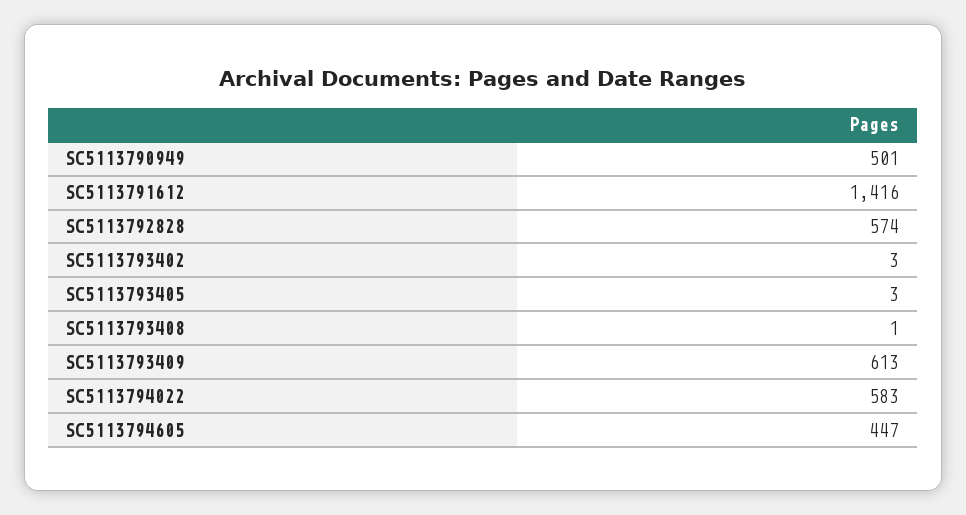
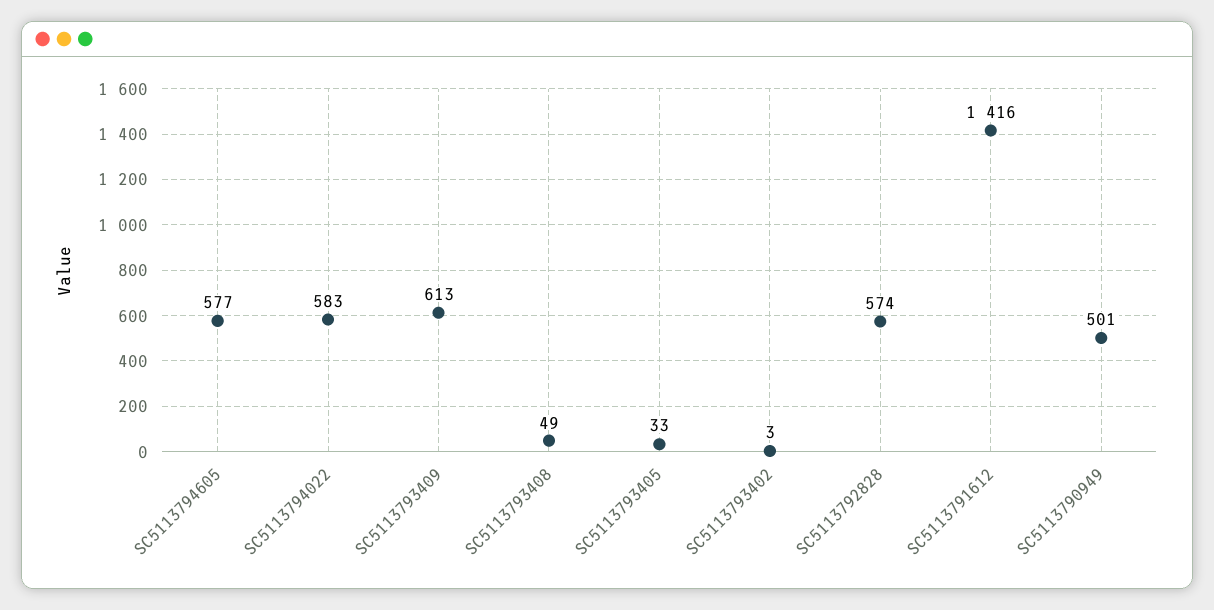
  {
    "SC5113790949": 501,
    "SC5113791612": 1416,
    "SC5113792828": 574,
    "SC5113793402": 3,
-   "SC5113793405": 3,
+   "SC5113793405": 33,
-   "SC5113793408": 1,
+   "SC5113793408": 49,
    "SC5113793409": 613,
    "SC5113794022": 583,
-   "SC5113794605": 447
+   "SC5113794605": 577
  }

